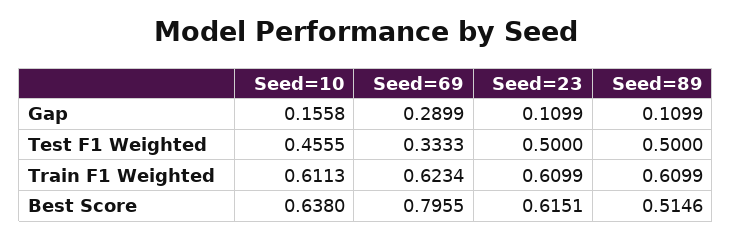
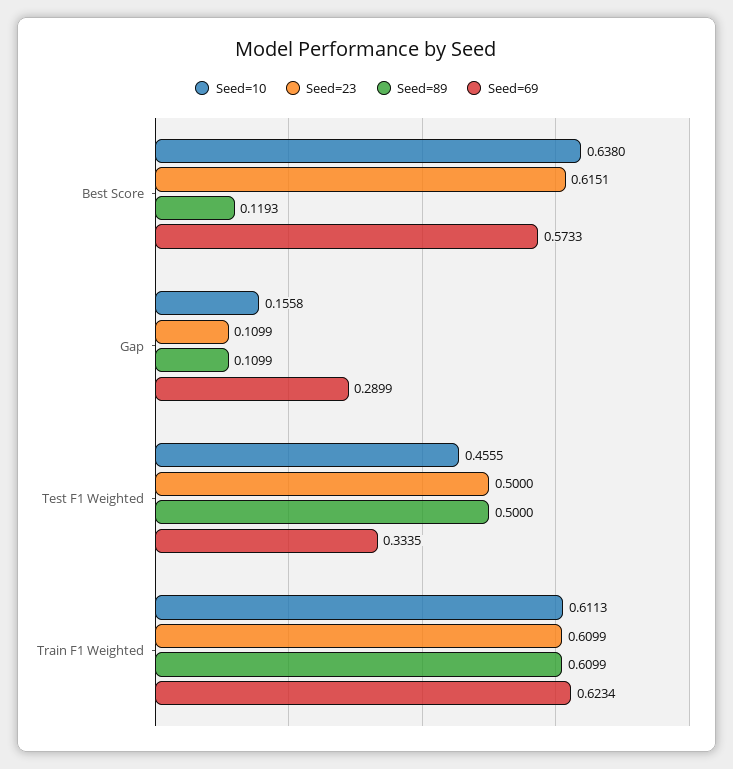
  {
    "Seed=10": {
      "Gap": 0.1558,
      "Test F1 Weighted": 0.4555,
      "Train F1 Weighted": 0.6113,
      "Best Score": 0.638
    },
    "Seed=69": {
      "Gap": 0.2899,
-     "Test F1 Weighted": 0.3333,
+     "Test F1 Weighted": 0.3335,
      "Train F1 Weighted": 0.6234,
-     "Best Score": 0.7955
+     "Best Score": 0.5733
    },
    "Seed=23": {
      "Gap": 0.1099,
      "Test F1 Weighted": 0.5,
      "Train F1 Weighted": 0.6099,
      "Best Score": 0.6151
    },
    "Seed=89": {
      "Gap": 0.1099,
      "Test F1 Weighted": 0.5,
      "Train F1 Weighted": 0.6099,
-     "Best Score": 0.5146
+     "Best Score": 0.1193
    }
  }

